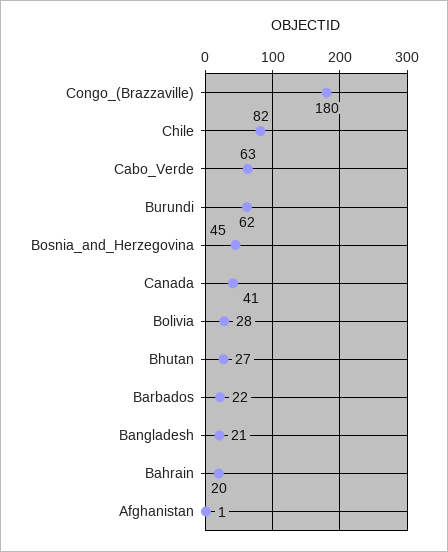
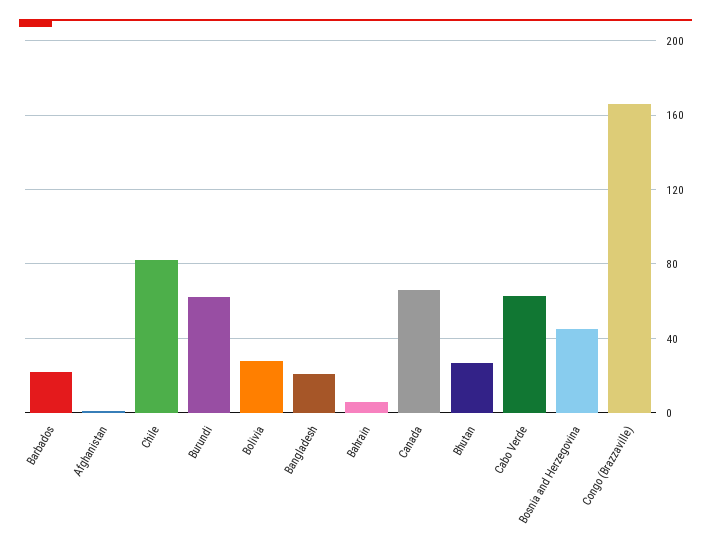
  {
-   "Congo_(Brazzaville)": 180,
+   "Congo_(Brazzaville)": 165,
    "Chile": 82,
    "Cabo_Verde": 63,
    "Burundi": 62,
    "Bosnia_and_Herzegovina": 45,
-   "Canada": 41,
+   "Canada": 65,
    "Bolivia": 28,
    "Bhutan": 27,
    "Barbados": 22,
    "Bangladesh": 21,
-   "Bahrain": 20,
+   "Bahrain": 5,
    "Afghanistan": 1
  }

